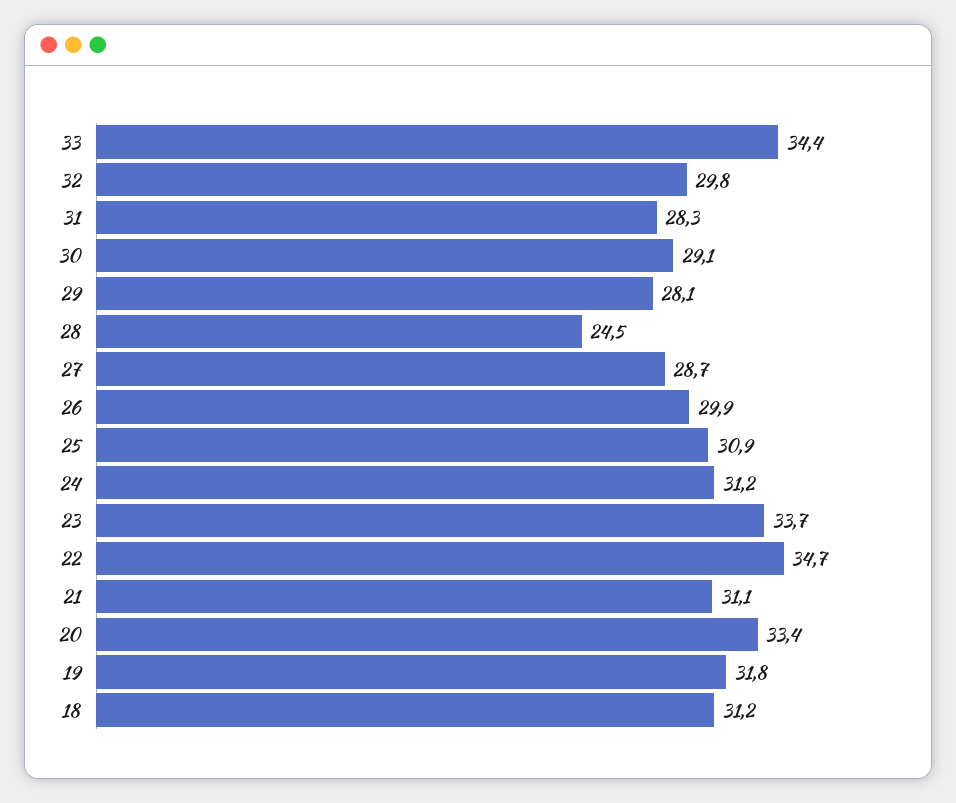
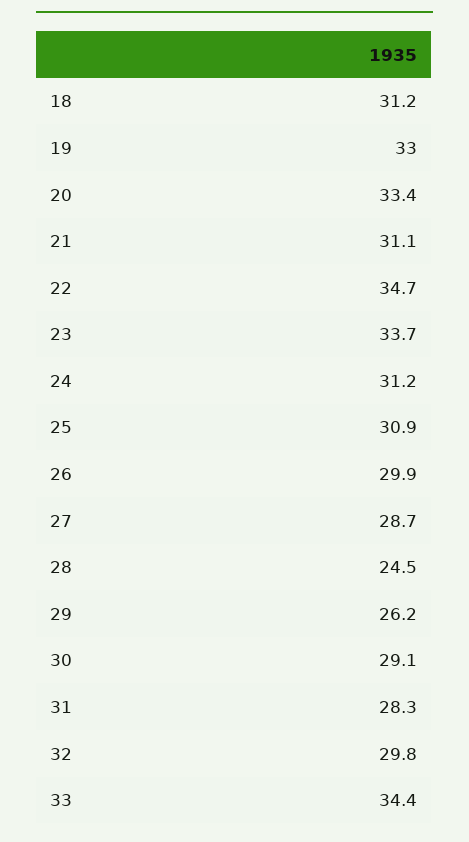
  {
    "33": 34.4,
    "32": 29.8,
    "31": 28.3,
    "30": 29.1,
-   "29": 28.1,
+   "29": 26.2,
    "28": 24.5,
    "27": 28.7,
    "26": 29.9,
    "25": 30.9,
    "24": 31.2,
    "23": 33.7,
    "22": 34.7,
    "21": 31.1,
    "20": 33.4,
-   "19": 31.8,
+   "19": 33,
    "18": 31.2
  }

